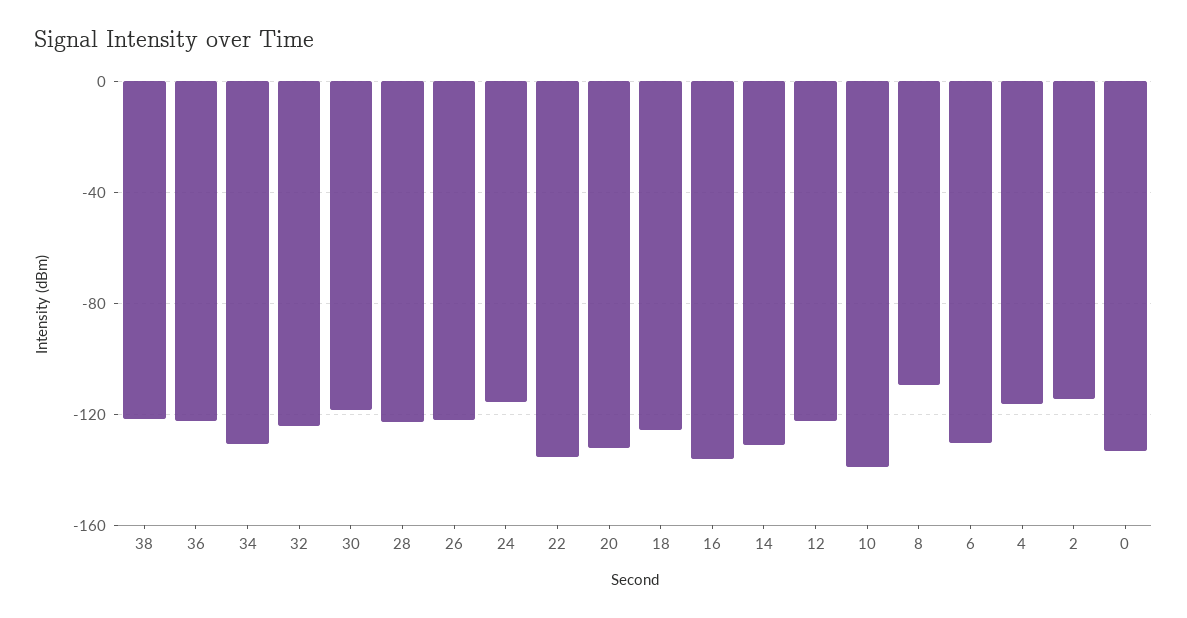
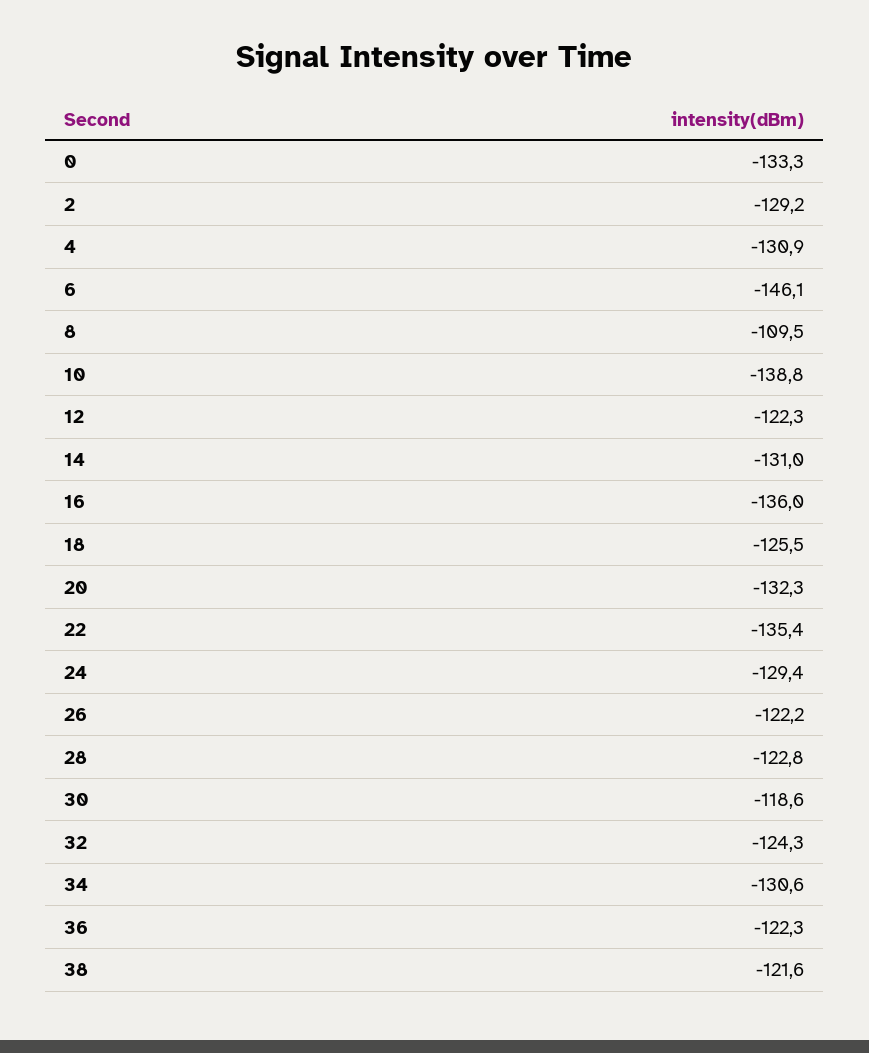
  {
    "38": -121.6,
    "36": -122.3,
    "34": -130.6,
    "32": -124.3,
    "30": -118.6,
    "28": -122.8,
    "26": -122.2,
-   "24": -115,
+   "24": -129.4,
    "22": -135.4,
    "20": -132.3,
    "18": -125.5,
    "16": -136,
    "14": -131,
    "12": -122.3,
    "10": -138.8,
    "8": -109.5,
-   "6": -130,
+   "6": -146.1,
-   "4": -115,
+   "4": -130.9,
-   "2": -115,
+   "2": -129.2,
    "0": -133.3
  }

